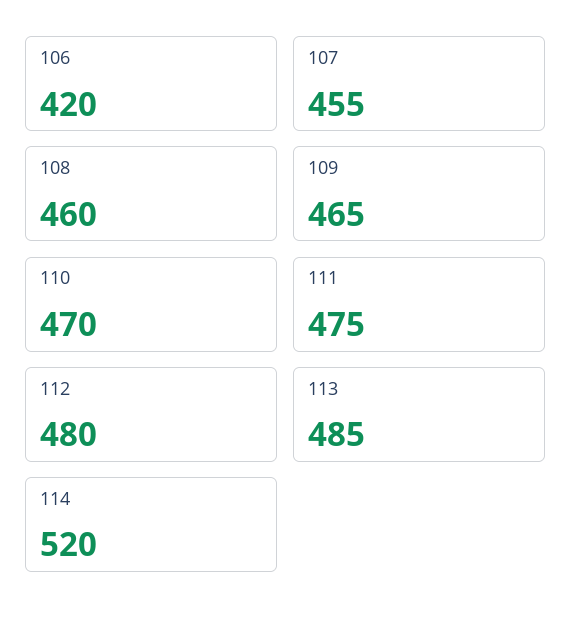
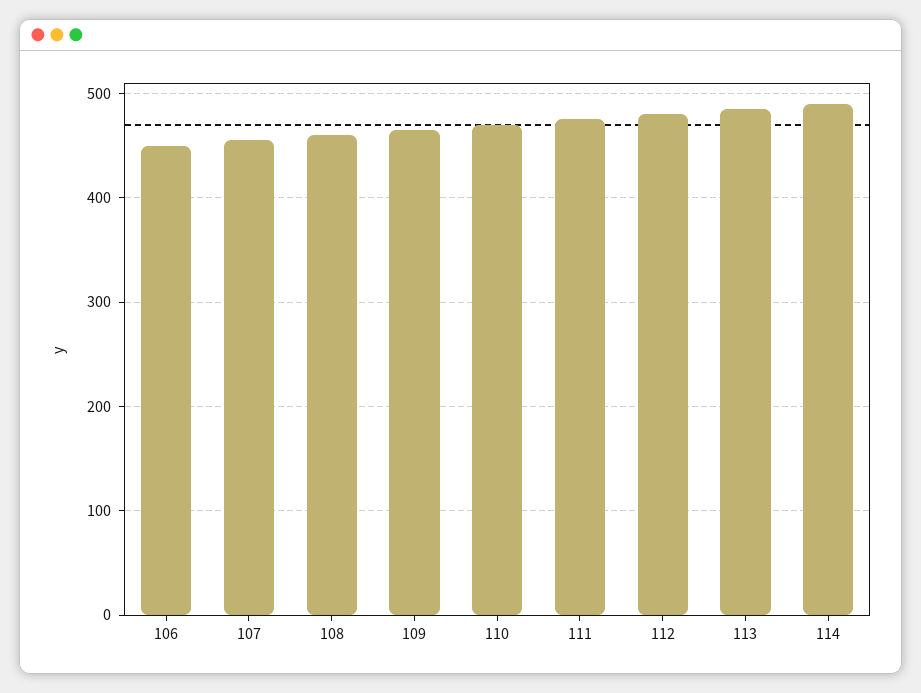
  {
-   "106": 420,
+   "106": 450,
    "107": 455,
    "108": 460,
    "109": 465,
    "110": 470,
    "111": 475,
    "112": 480,
    "113": 485,
-   "114": 520
+   "114": 490
  }

